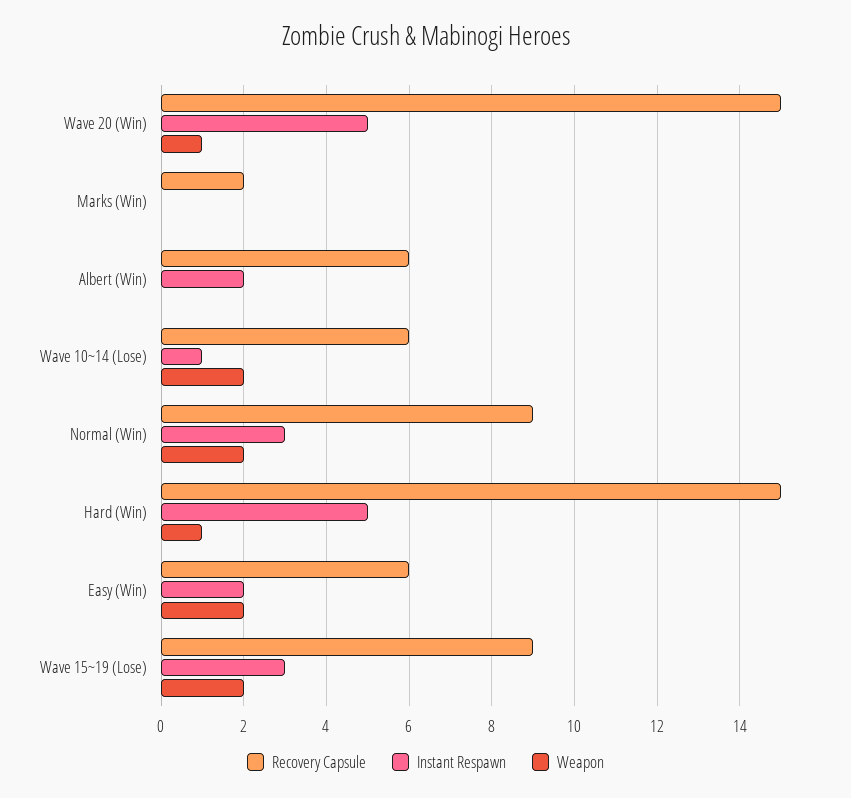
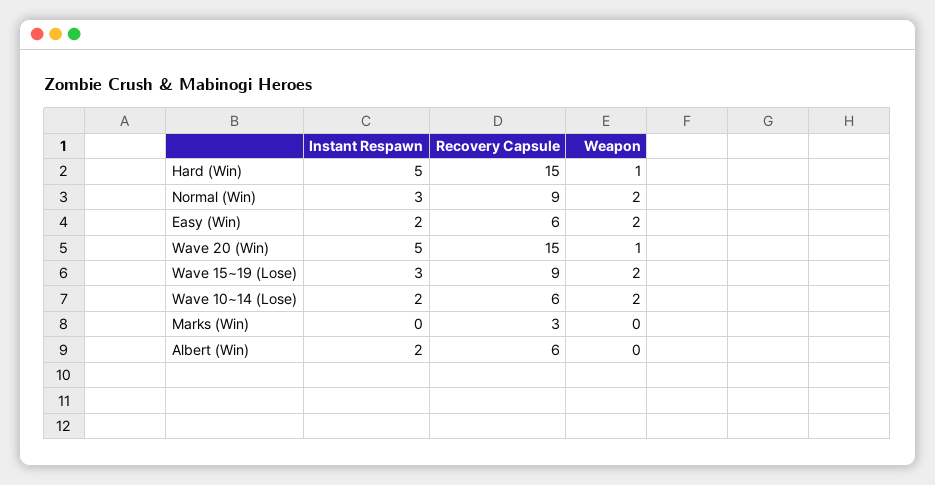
  {
    "Recovery Capsule": {
      "Wave 20 (Win)": 15,
-     "Marks (Win)": 2,
+     "Marks (Win)": 3,
      "Albert (Win)": 6,
      "Wave 10~14 (Lose)": 6,
      "Normal (Win)": 9,
      "Hard (Win)": 15,
      "Easy (Win)": 6,
      "Wave 15~19 (Lose)": 9
    },
    "Instant Respawn": {
      "Wave 20 (Win)": 5,
      "Marks (Win)": 0,
      "Albert (Win)": 2,
-     "Wave 10~14 (Lose)": 1,
+     "Wave 10~14 (Lose)": 2,
      "Normal (Win)": 3,
      "Hard (Win)": 5,
      "Easy (Win)": 2,
      "Wave 15~19 (Lose)": 3
    },
    "Weapon": {
      "Wave 20 (Win)": 1,
      "Marks (Win)": 0,
      "Albert (Win)": 0,
      "Wave 10~14 (Lose)": 2,
      "Normal (Win)": 2,
      "Hard (Win)": 1,
      "Easy (Win)": 2,
      "Wave 15~19 (Lose)": 2
    }
  }

